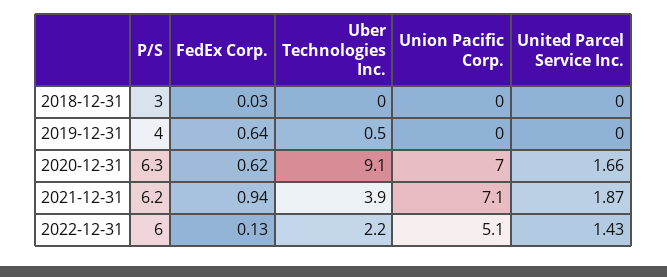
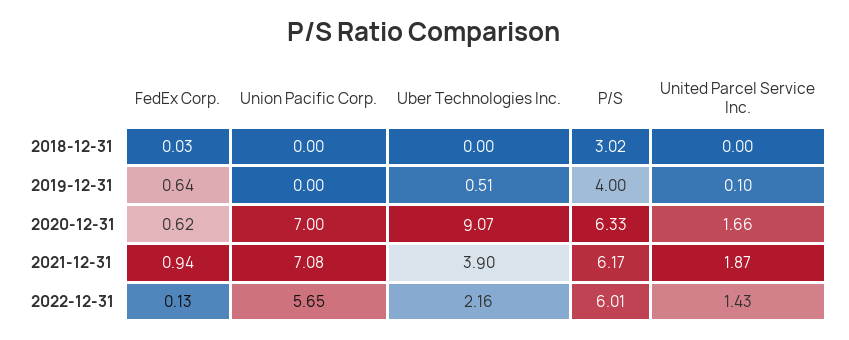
  {
    "P/S": {
      "2018-12-31": 3.02,
      "2019-12-31": 4,
      "2020-12-31": 6.33,
      "2021-12-31": 6.17,
      "2022-12-31": 6.01
    },
    "FedEx Corp.": {
      "2018-12-31": 0.03,
      "2019-12-31": 0.64,
      "2020-12-31": 0.62,
      "2021-12-31": 0.94,
      "2022-12-31": 0.13
    },
    "Uber Technologies Inc.": {
      "2018-12-31": 0,
      "2019-12-31": 0.51,
      "2020-12-31": 9.07,
      "2021-12-31": 3.9,
      "2022-12-31": 2.16
    },
    "Union Pacific Corp.": {
      "2018-12-31": 0,
      "2019-12-31": 0,
      "2020-12-31": 7,
      "2021-12-31": 7.08,
-     "2022-12-31": 5.1
+     "2022-12-31": 5.65
    },
    "United Parcel Service Inc.": {
      "2018-12-31": 0,
-     "2019-12-31": 0,
+     "2019-12-31": 0.1,
      "2020-12-31": 1.66,
      "2021-12-31": 1.87,
      "2022-12-31": 1.43
    }
  }

